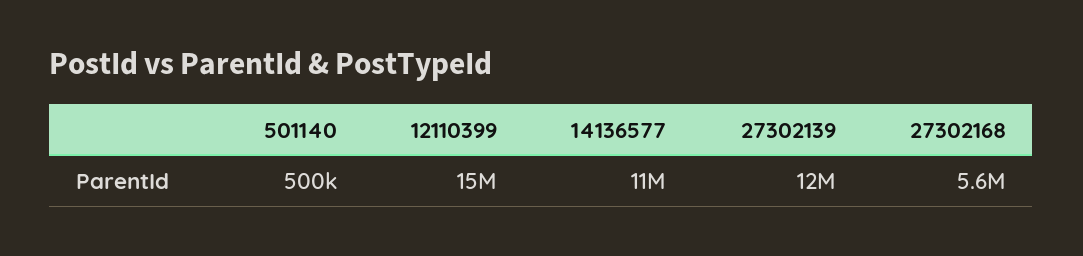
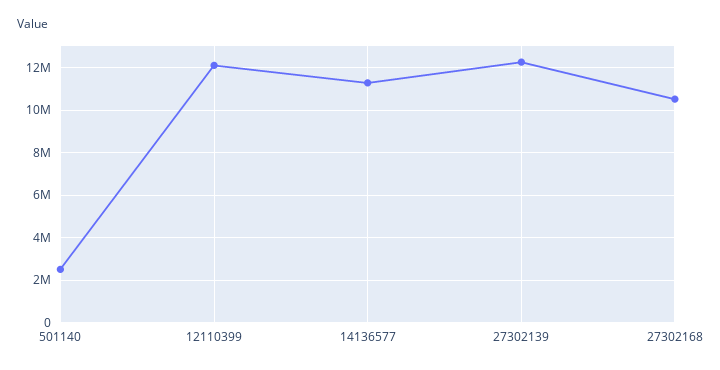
  {
-   "501140": 500000,
+   "501140": 2500000,
-   "12110399": 15000000,
+   "12110399": 12000000,
    "14136577": 11000000,
    "27302139": 12000000,
-   "27302168": 5600000
+   "27302168": 10500000
  }

